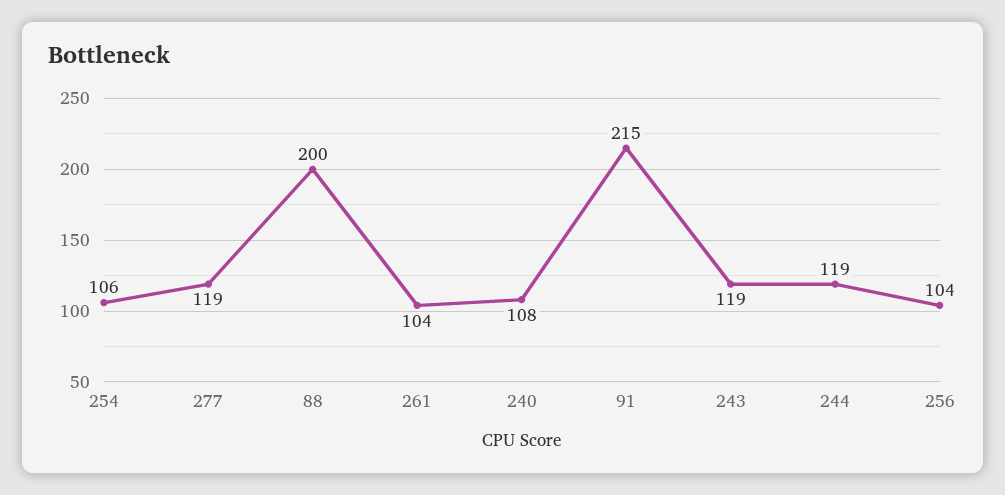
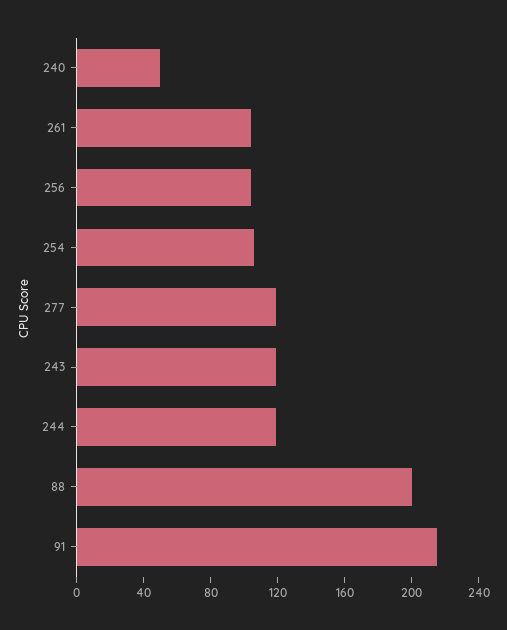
  {
    "254": 106,
    "277": 119,
    "88": 200,
    "261": 104,
-   "240": 108,
+   "240": 50,
    "91": 215,
    "243": 119,
    "244": 119,
    "256": 104
  }

